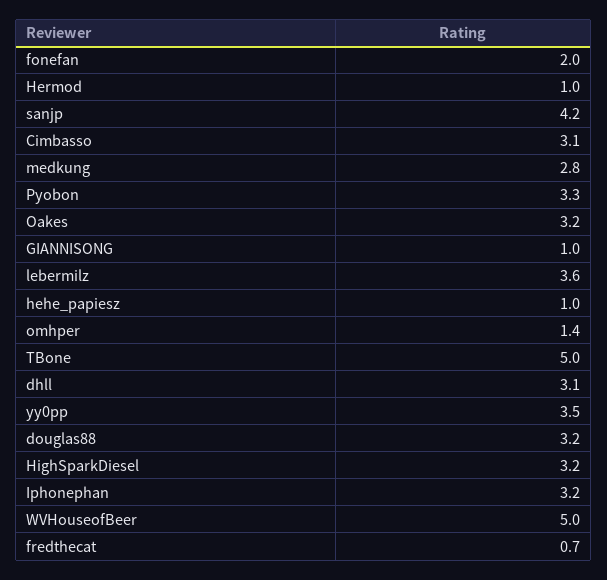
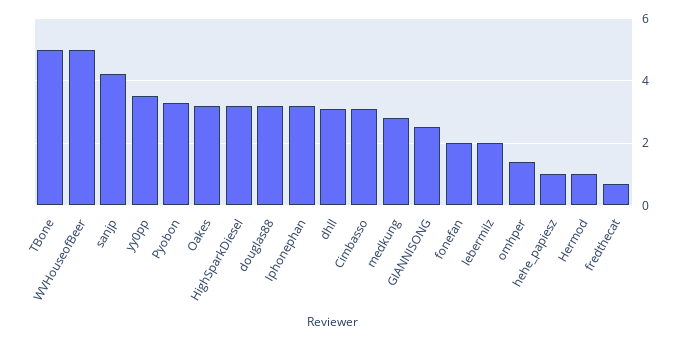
  {
    "fonefan": 2,
    "Hermod": 1,
    "sanjp": 4.2,
    "Cimbasso": 3.1,
    "medkung": 2.8,
    "Pyobon": 3.3,
    "Oakes": 3.2,
-   "GIANNISONG": 1,
+   "GIANNISONG": 2.5,
-   "lebermilz": 3.6,
+   "lebermilz": 2,
    "hehe_papiesz": 1,
    "omhper": 1.4,
    "TBone": 5,
    "dhll": 3.1,
    "yy0pp": 3.5,
    "douglas88": 3.2,
    "HighSparkDiesel": 3.2,
    "Iphonephan": 3.2,
    "WVHouseofBeer": 5,
    "fredthecat": 0.7
  }

